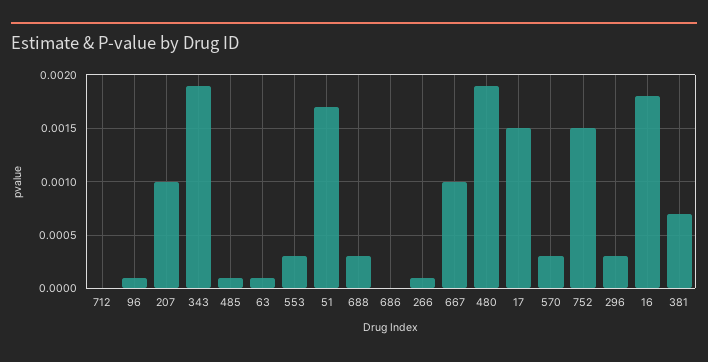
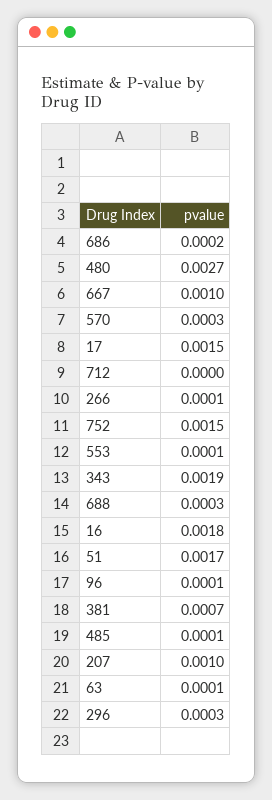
  {
    "712": 0,
    "96": 0.0001,
    "207": 0.001,
    "343": 0.0019,
    "485": 0.0001,
    "63": 0.0001,
-   "553": 0.0003,
+   "553": 0.0001,
    "51": 0.0017,
    "688": 0.0003,
-   "686": 0,
+   "686": 0.0002,
    "266": 0.0001,
    "667": 0.001,
-   "480": 0.0019,
+   "480": 0.0027,
    "17": 0.0015,
    "570": 0.0003,
    "752": 0.0015,
    "296": 0.0003,
    "16": 0.0018,
    "381": 0.0007
  }

